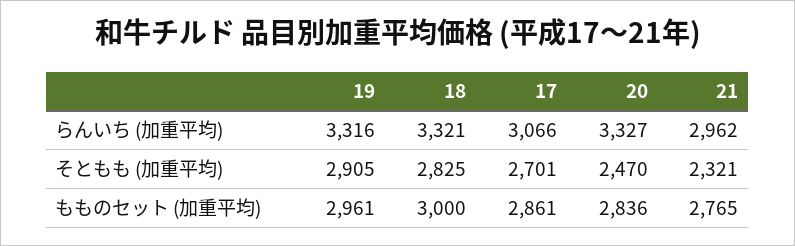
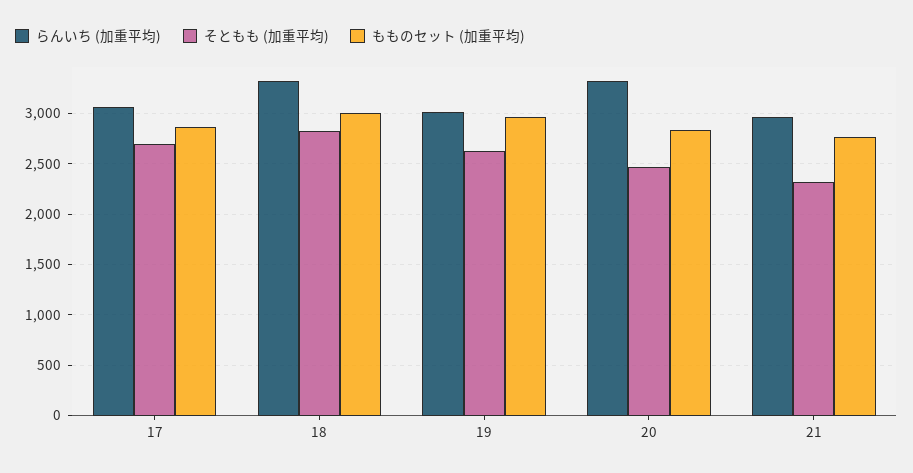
  {
    "らんいち (加重平均)": {
-     "19": 3316,
+     "19": 3000,
      "18": 3321,
      "17": 3066,
      "20": 3327,
      "21": 2962
    },
    "そともも (加重平均)": {
-     "19": 2905,
+     "19": 2600,
      "18": 2825,
      "17": 2701,
      "20": 2470,
      "21": 2321
    },
    "もものセット (加重平均)": {
      "19": 2961,
      "18": 3000,
      "17": 2861,
      "20": 2836,
      "21": 2765
    }
  }

